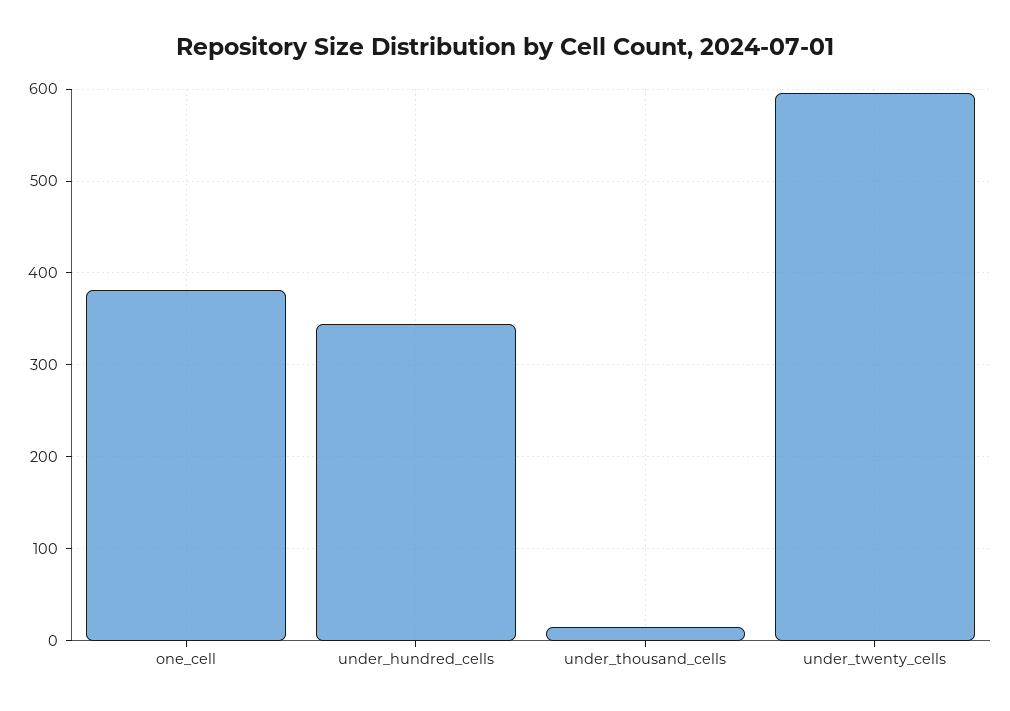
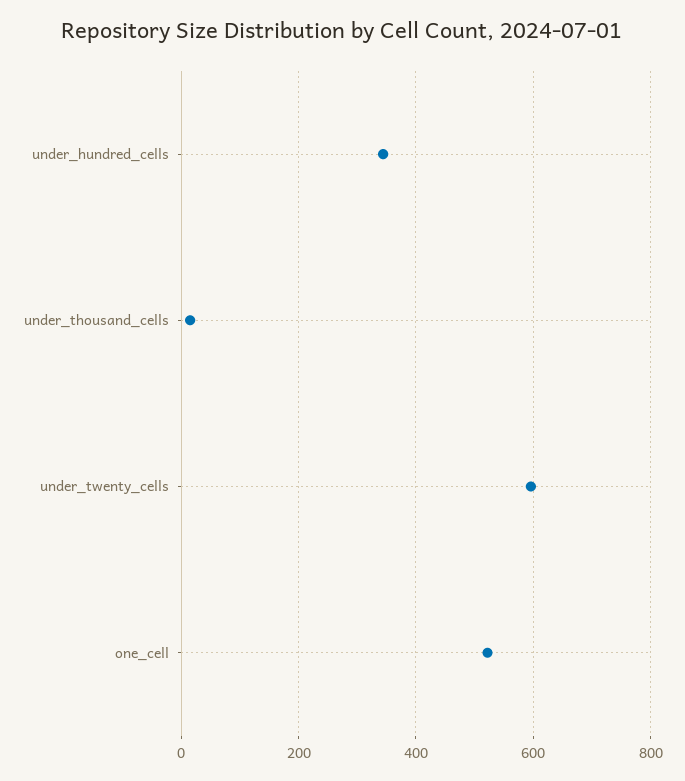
  {
-   "one_cell": 380,
+   "one_cell": 520,
    "under_hundred_cells": 340,
    "under_thousand_cells": 20,
    "under_twenty_cells": 600
  }

